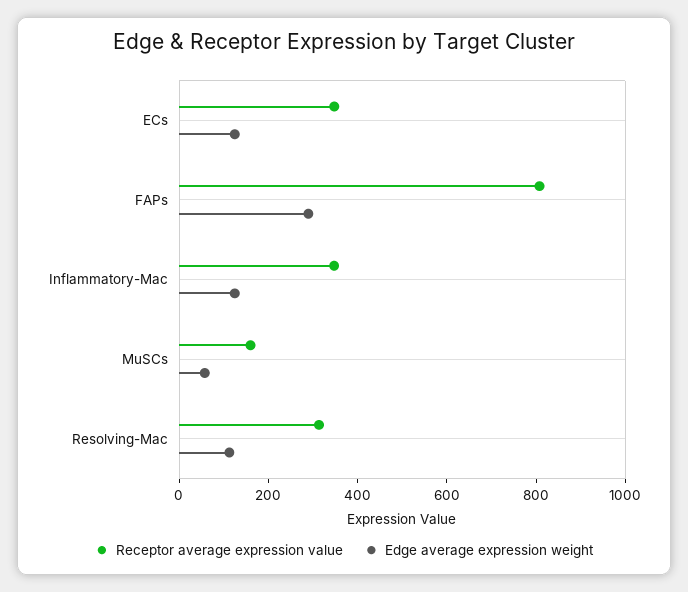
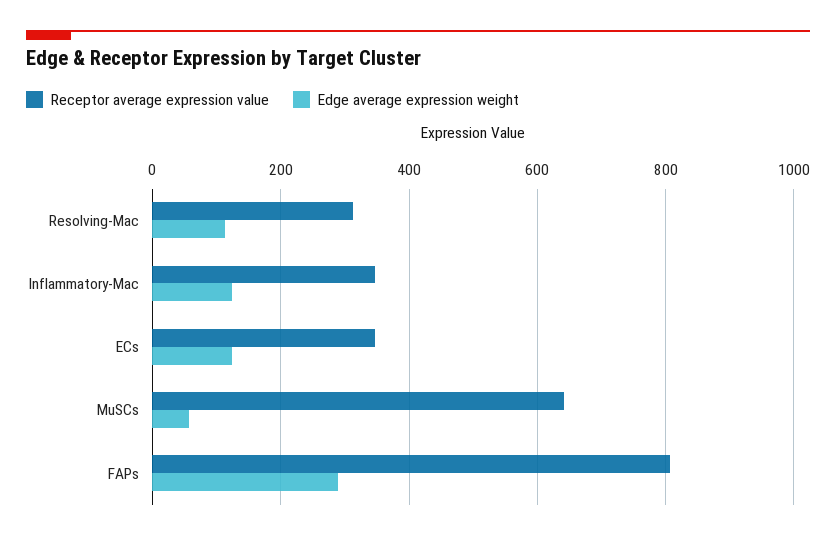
  {
    "Receptor average expression value": {
      "ECs": 340,
      "FAPs": 800,
      "Inflammatory-Mac": 340,
-     "MuSCs": 150,
+     "MuSCs": 640,
      "Resolving-Mac": 320
    },
    "Edge average expression weight": {
      "ECs": 120,
      "FAPs": 280,
      "Inflammatory-Mac": 120,
      "MuSCs": 60,
      "Resolving-Mac": 120
    }
  }

